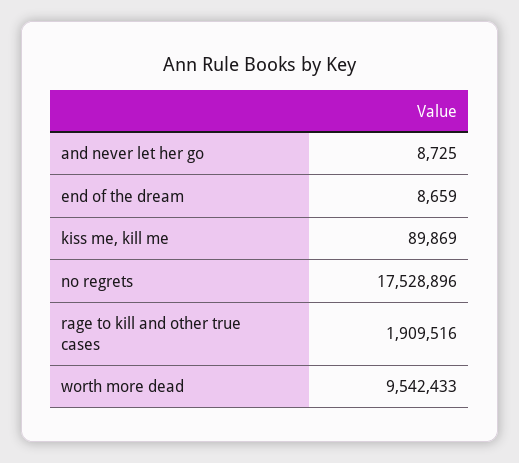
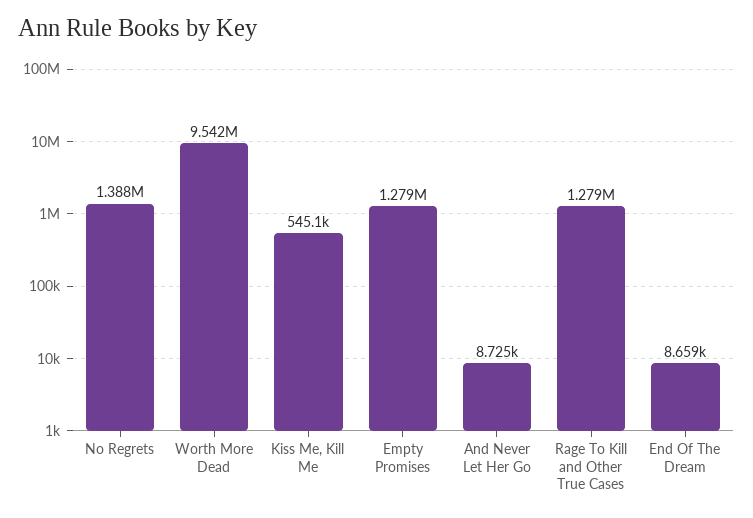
  {
    "and never let her go": 8725,
    "end of the dream": 8659,
-   "kiss me, kill me": 89869,
+   "kiss me, kill me": 545100,
-   "no regrets": 17528896,
+   "no regrets": 1388000,
-   "rage to kill and other true cases": 1909516,
+   "rage to kill and other true cases": 1279000,
-   "worth more dead": 9542433
+   "worth more dead": 9542433,
+   "Empty Promises": 1279000
  }

